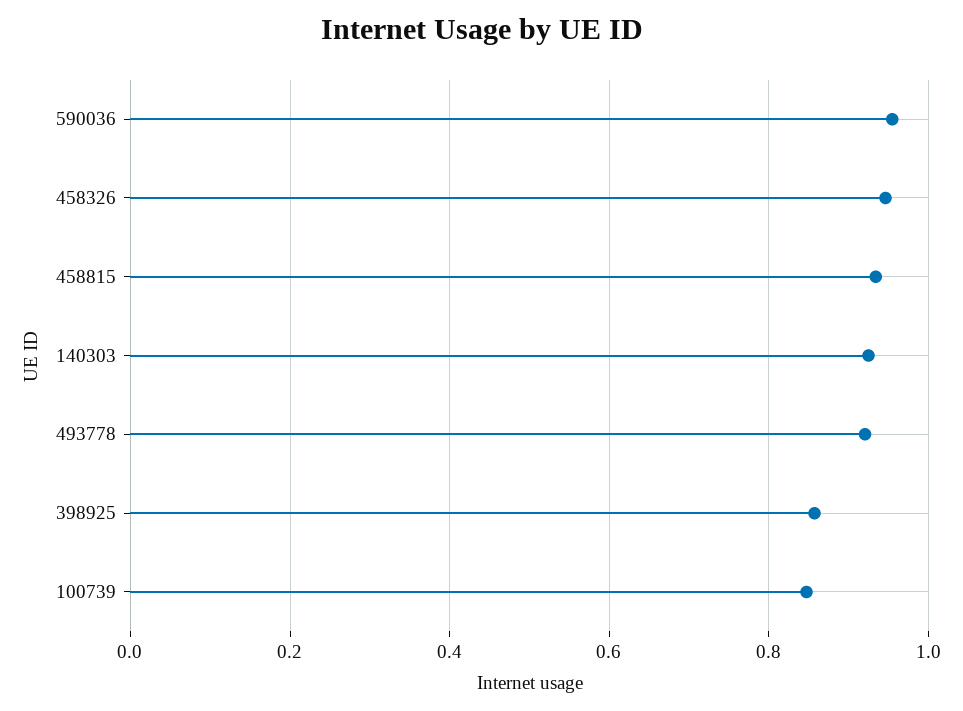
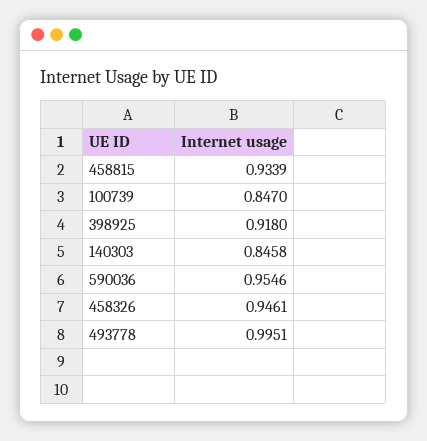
  {
    "590036": 0.9546,
    "458326": 0.9461,
    "458815": 0.9339,
-   "140303": 0.92,
+   "140303": 0.8458,
-   "493778": 0.92,
+   "493778": 0.9951,
-   "398925": 0.86,
+   "398925": 0.918,
    "100739": 0.847
  }

